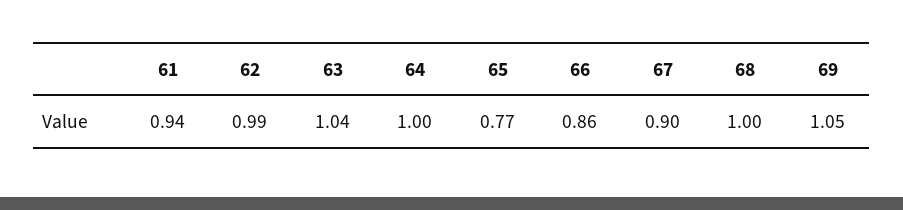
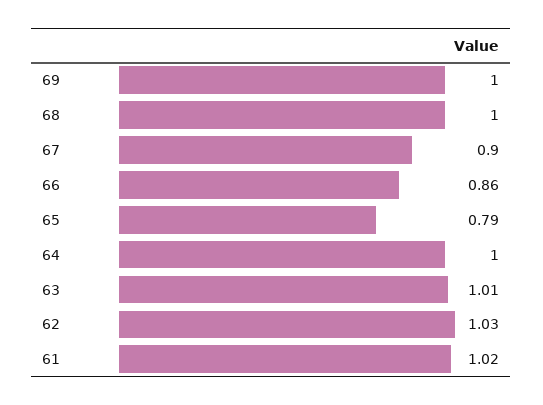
  {
-   "61": 0.94,
+   "61": 1.02,
-   "62": 0.99,
+   "62": 1.03,
-   "63": 1.04,
+   "63": 1.01,
    "64": 1,
-   "65": 0.77,
+   "65": 0.79,
    "66": 0.86,
    "67": 0.9,
    "68": 1,
-   "69": 1.05
+   "69": 1
  }

